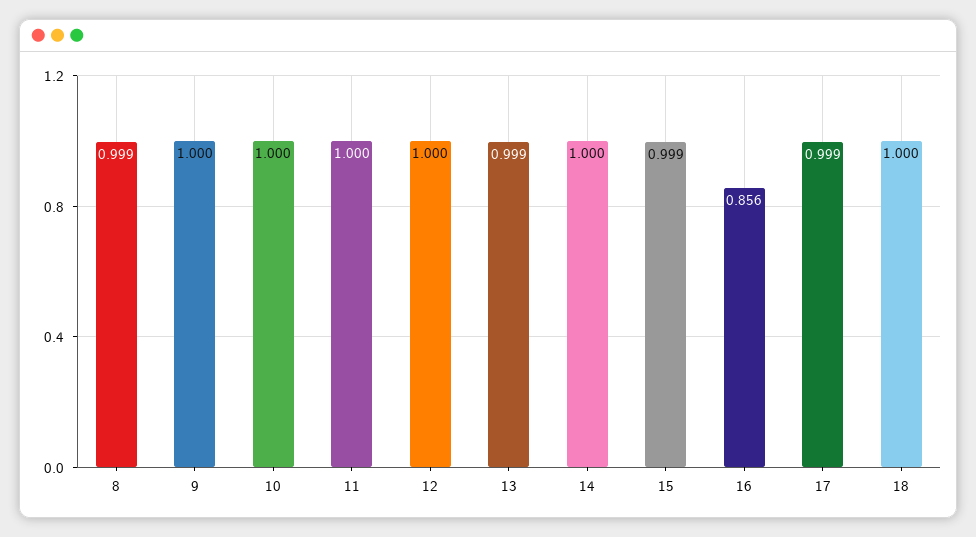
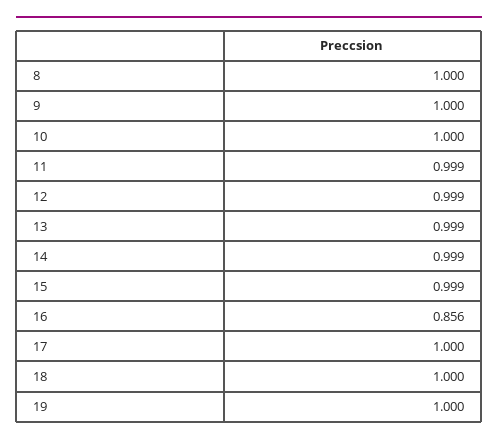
  {
-   "8": 0.999,
+   "8": 1,
    "9": 1,
    "10": 1,
-   "11": 1,
+   "11": 0.999,
-   "12": 1,
+   "12": 0.999,
    "13": 0.999,
-   "14": 1,
+   "14": 0.999,
    "15": 0.999,
    "16": 0.856,
-   "17": 0.999,
+   "17": 1,
-   "18": 1
+   "18": 1,
+   "19": 1
  }

